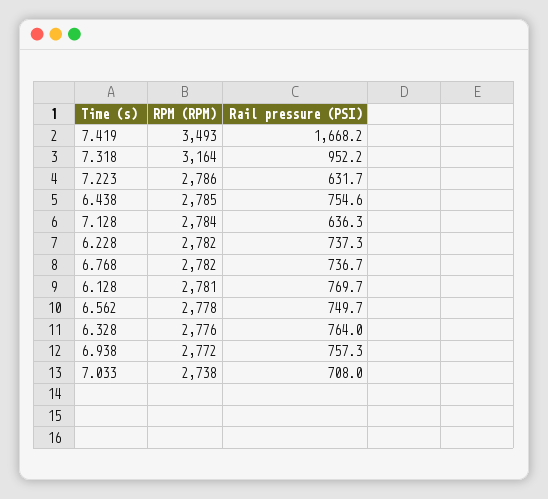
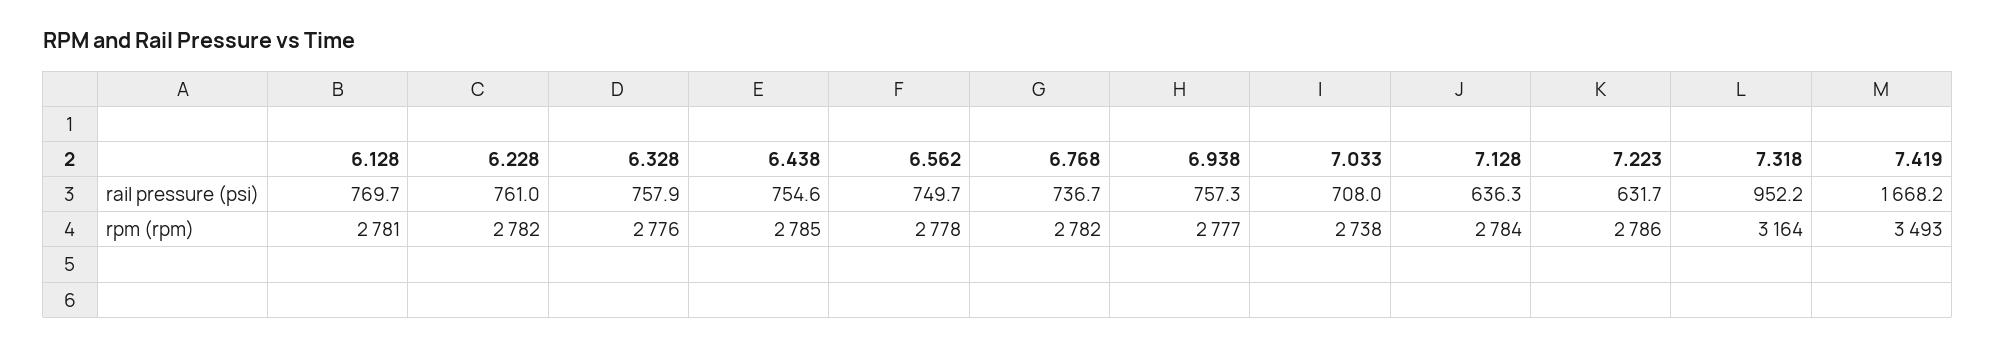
  {
    "RPM (RPM)": {
      "7.419": 3493,
      "7.318": 3164,
      "7.223": 2786,
      "6.438": 2785,
      "7.128": 2784,
      "6.228": 2782,
      "6.768": 2782,
      "6.128": 2781,
      "6.562": 2778,
      "6.328": 2776,
-     "6.938": 2772,
+     "6.938": 2777,
      "7.033": 2738
    },
    "Rail pressure (PSI)": {
      "7.419": 1668.2,
      "7.318": 952.2,
      "7.223": 631.7,
      "6.438": 754.6,
      "7.128": 636.3,
-     "6.228": 737.3,
+     "6.228": 761,
      "6.768": 736.7,
      "6.128": 769.7,
      "6.562": 749.7,
-     "6.328": 764,
+     "6.328": 757.9,
      "6.938": 757.3,
      "7.033": 708
    }
  }

